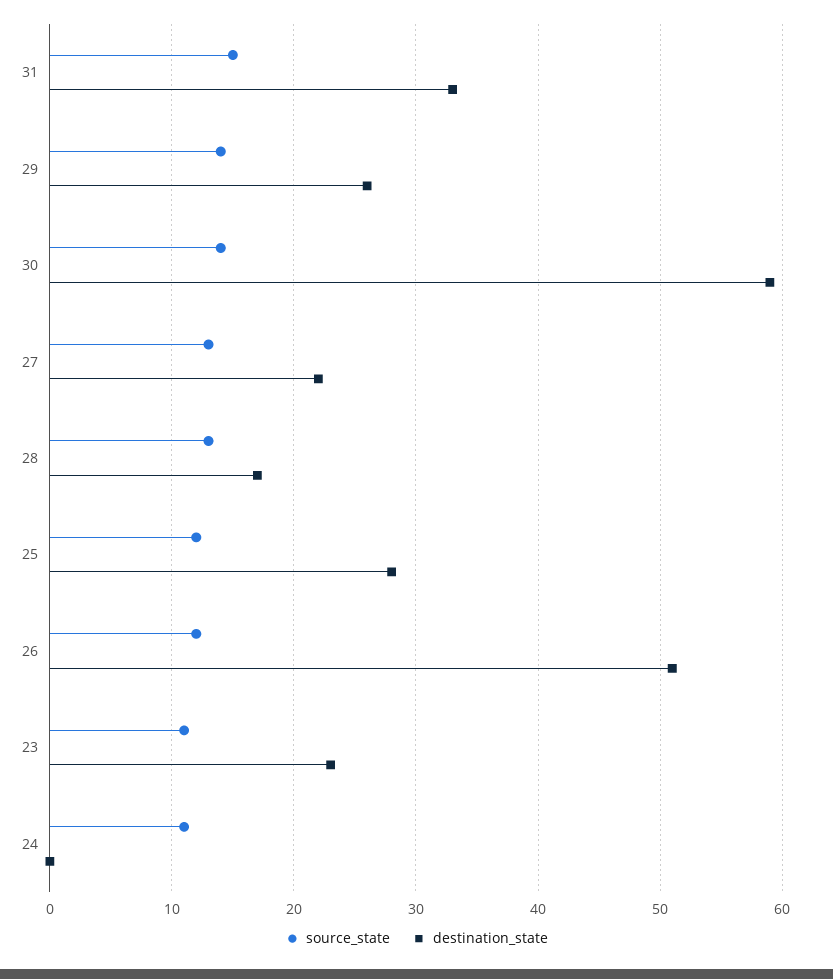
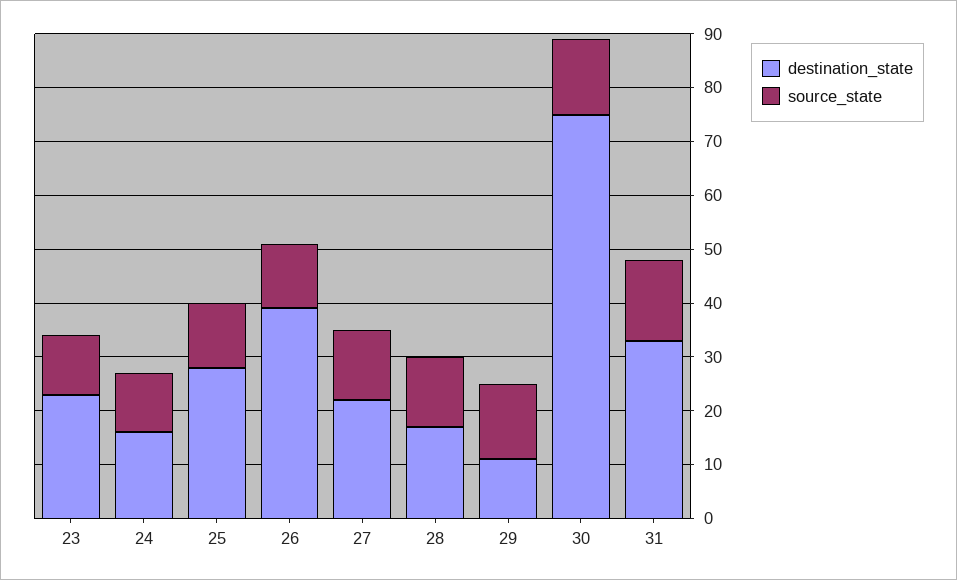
  {
    "source_state": {
      "31": 15,
      "29": 14,
      "30": 14,
      "27": 13,
      "28": 13,
      "25": 12,
      "26": 12,
      "23": 11,
      "24": 11
    },
    "destination_state": {
      "31": 33,
-     "29": 26,
+     "29": 10,
-     "30": 59,
+     "30": 75,
      "27": 22,
      "28": 17,
      "25": 28,
-     "26": 51,
+     "26": 40,
      "23": 23,
-     "24": 0
+     "24": 15
    }
  }

